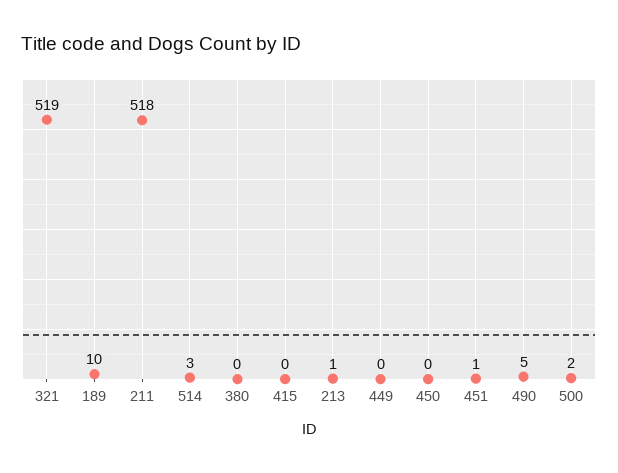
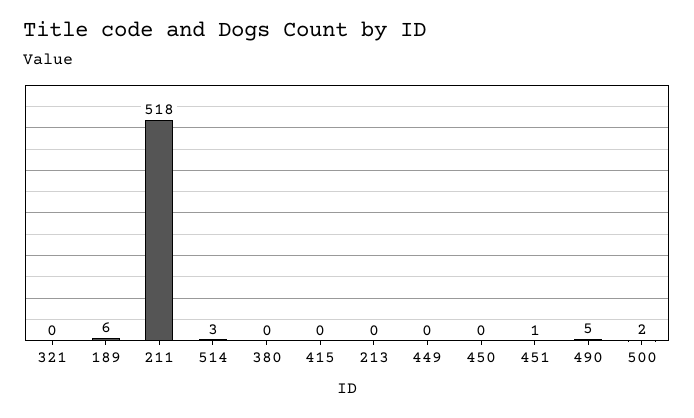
  {
-   "321": 519,
+   "321": 0,
-   "189": 10,
+   "189": 6,
    "211": 518,
    "514": 3,
    "380": 0,
    "415": 0,
-   "213": 1,
+   "213": 0,
    "449": 0,
    "450": 0,
    "451": 1,
    "490": 5,
    "500": 2
  }

